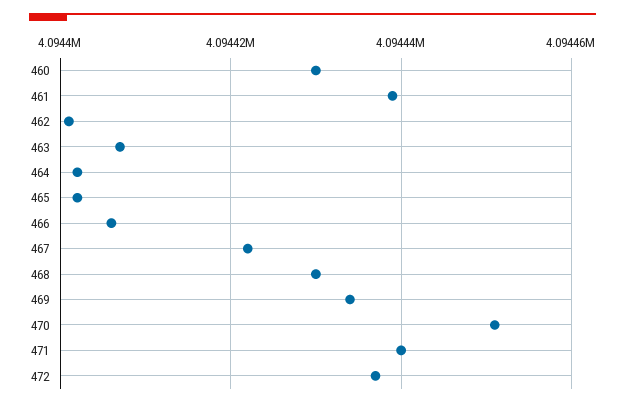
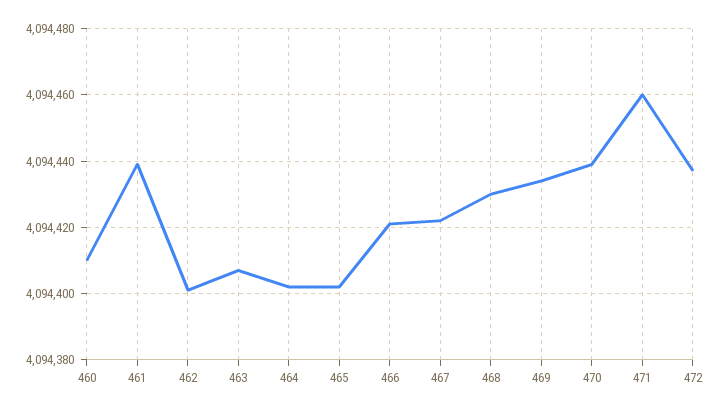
  {
-   "460": 4094430,
+   "460": 4094410,
    "461": 4094440,
    "462": 4094400,
    "463": 4094405,
    "464": 4094400,
    "465": 4094400,
-   "466": 4094405,
+   "466": 4094420,
    "467": 4094420,
    "468": 4094430,
    "469": 4094435,
-   "470": 4094450,
+   "470": 4094440,
-   "471": 4094440,
+   "471": 4094460,
    "472": 4094435
  }

